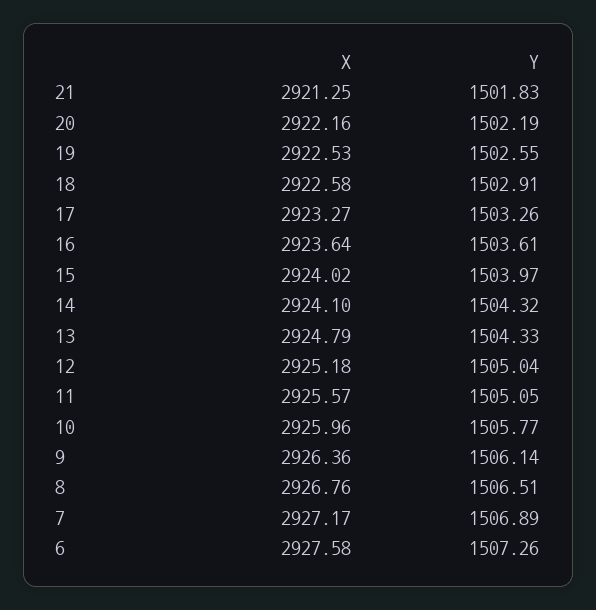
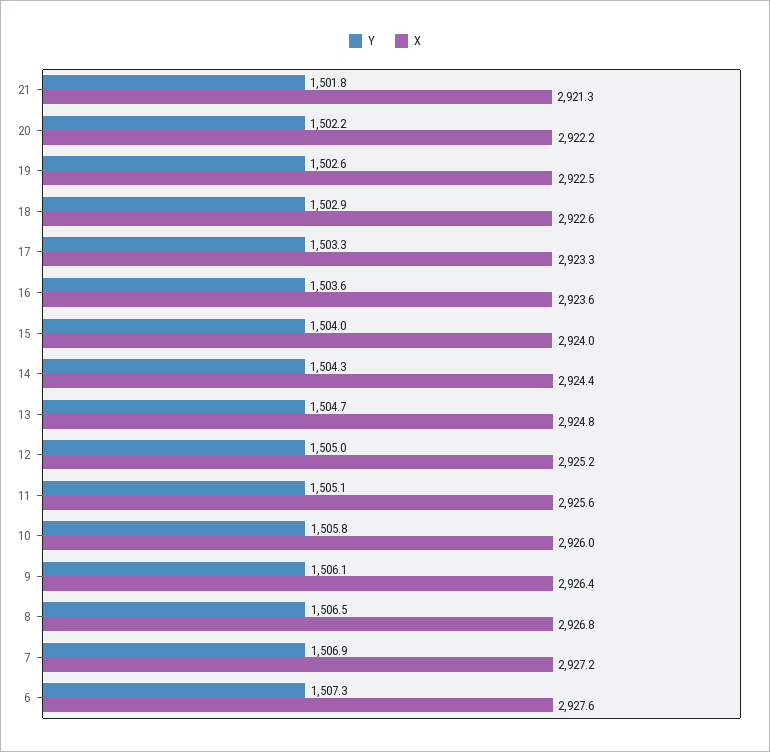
  {
    "X": {
      "21": 2921.25,
      "20": 2922.16,
      "19": 2922.53,
      "18": 2922.58,
      "17": 2923.27,
      "16": 2923.64,
      "15": 2924.02,
-     "14": 2924.1,
+     "14": 2924.4,
      "13": 2924.79,
      "12": 2925.18,
      "11": 2925.57,
      "10": 2925.96,
      "9": 2926.36,
      "8": 2926.76,
      "7": 2927.17,
      "6": 2927.58
    },
    "Y": {
      "21": 1501.83,
      "20": 1502.19,
      "19": 1502.55,
      "18": 1502.91,
      "17": 1503.26,
      "16": 1503.61,
      "15": 1503.97,
      "14": 1504.32,
-     "13": 1504.33,
+     "13": 1504.7,
      "12": 1505.04,
      "11": 1505.05,
      "10": 1505.77,
      "9": 1506.14,
      "8": 1506.51,
      "7": 1506.89,
      "6": 1507.26
    }
  }

